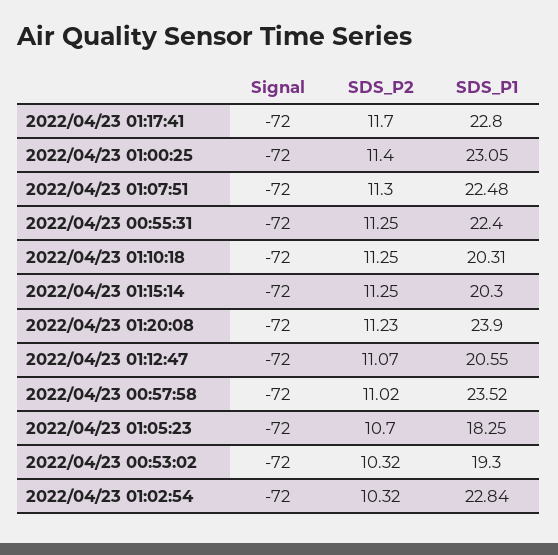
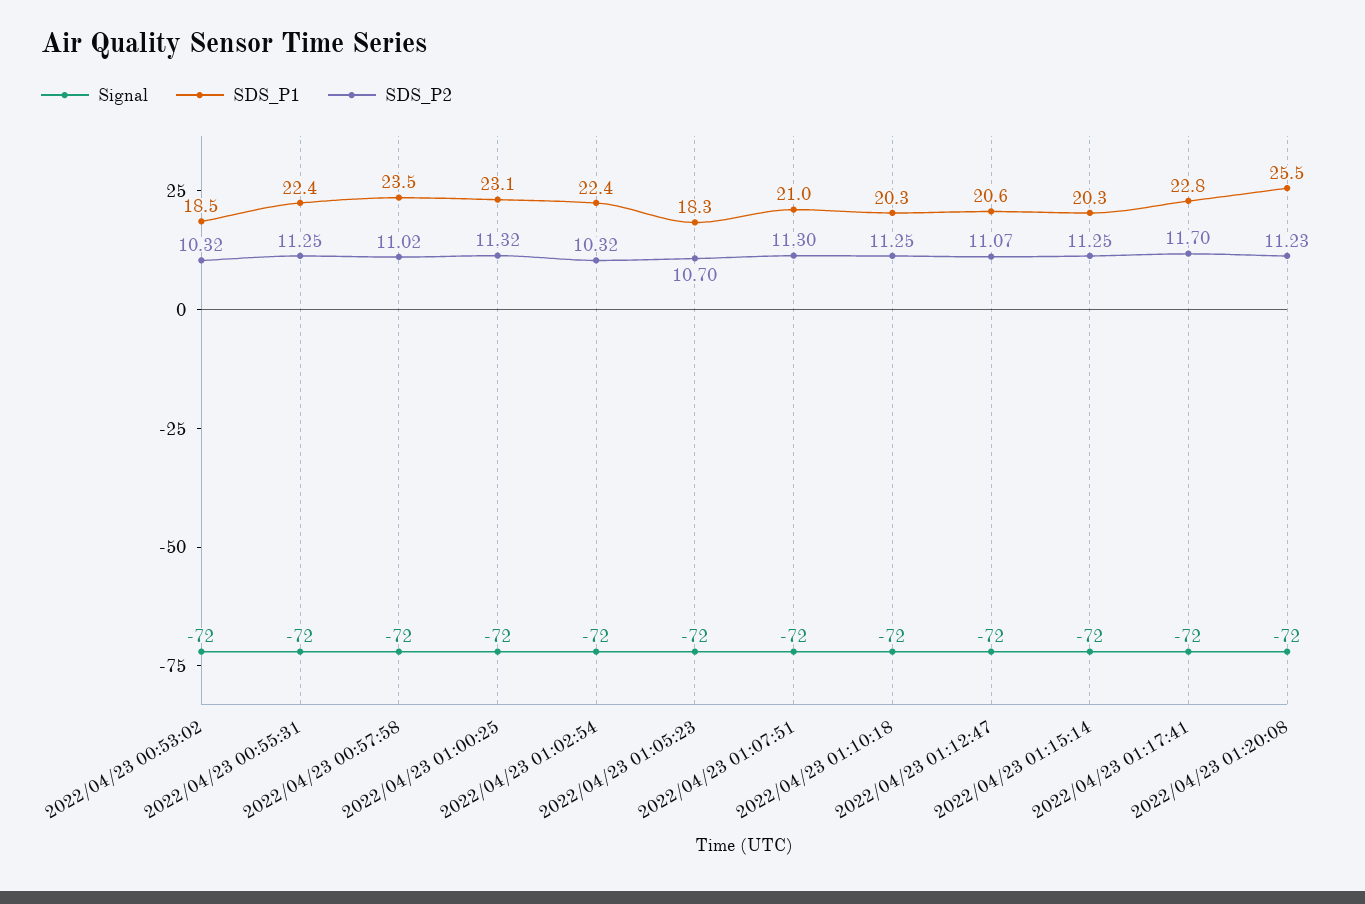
  {
    "Signal": {
      "2022/04/23 01:17:41": -72,
      "2022/04/23 01:00:25": -72,
      "2022/04/23 01:07:51": -72,
      "2022/04/23 00:55:31": -72,
      "2022/04/23 01:10:18": -72,
      "2022/04/23 01:15:14": -72,
      "2022/04/23 01:20:08": -72,
      "2022/04/23 01:12:47": -72,
      "2022/04/23 00:57:58": -72,
      "2022/04/23 01:05:23": -72,
      "2022/04/23 00:53:02": -72,
      "2022/04/23 01:02:54": -72
    },
    "SDS_P2": {
      "2022/04/23 01:17:41": 11.7,
-     "2022/04/23 01:00:25": 11.4,
+     "2022/04/23 01:00:25": 11.32,
      "2022/04/23 01:07:51": 11.3,
      "2022/04/23 00:55:31": 11.25,
      "2022/04/23 01:10:18": 11.25,
      "2022/04/23 01:15:14": 11.25,
      "2022/04/23 01:20:08": 11.23,
      "2022/04/23 01:12:47": 11.07,
      "2022/04/23 00:57:58": 11.02,
      "2022/04/23 01:05:23": 10.7,
      "2022/04/23 00:53:02": 10.32,
      "2022/04/23 01:02:54": 10.32
    },
    "SDS_P1": {
      "2022/04/23 01:17:41": 22.8,
      "2022/04/23 01:00:25": 23.05,
-     "2022/04/23 01:07:51": 22.48,
+     "2022/04/23 01:07:51": 21,
      "2022/04/23 00:55:31": 22.4,
      "2022/04/23 01:10:18": 20.31,
      "2022/04/23 01:15:14": 20.3,
-     "2022/04/23 01:20:08": 23.9,
+     "2022/04/23 01:20:08": 25.5,
      "2022/04/23 01:12:47": 20.55,
      "2022/04/23 00:57:58": 23.52,
      "2022/04/23 01:05:23": 18.25,
-     "2022/04/23 00:53:02": 19.3,
+     "2022/04/23 00:53:02": 18.5,
-     "2022/04/23 01:02:54": 22.84
+     "2022/04/23 01:02:54": 22.4
    }
  }

